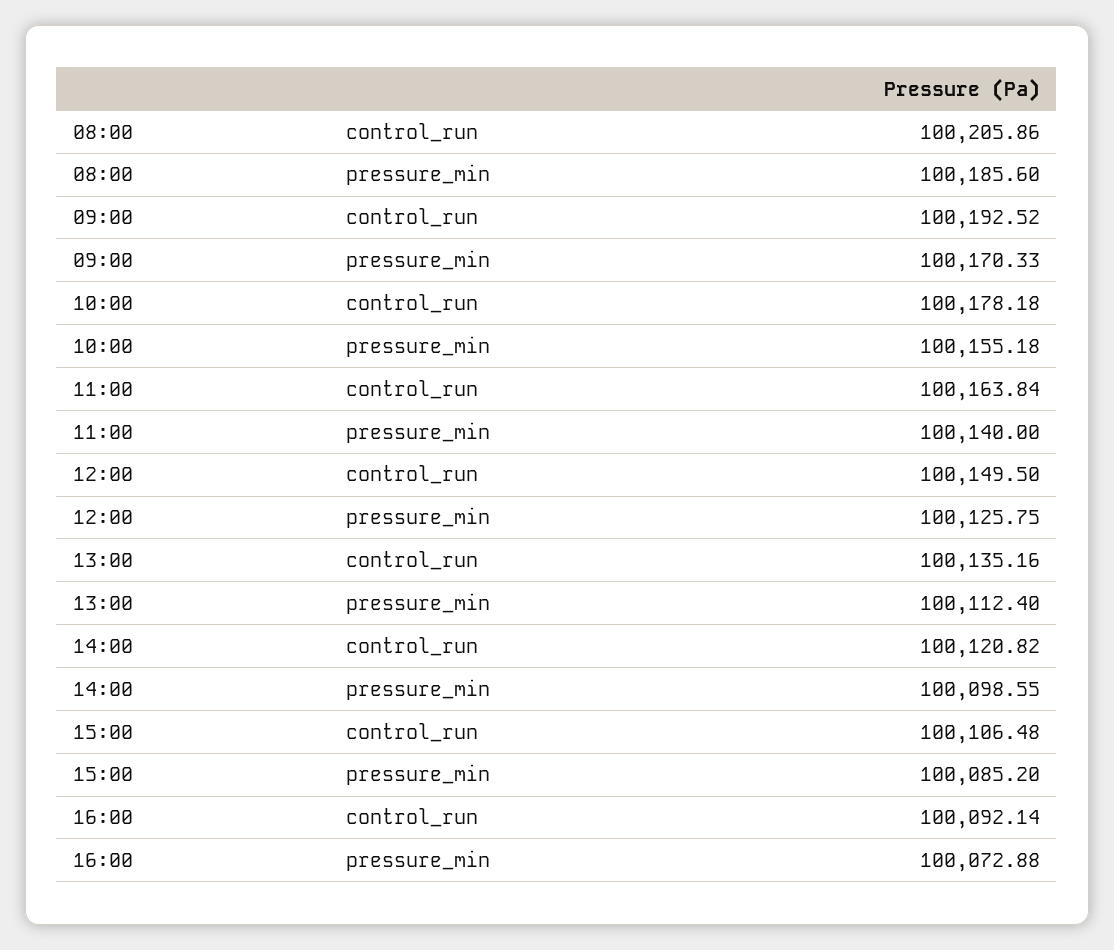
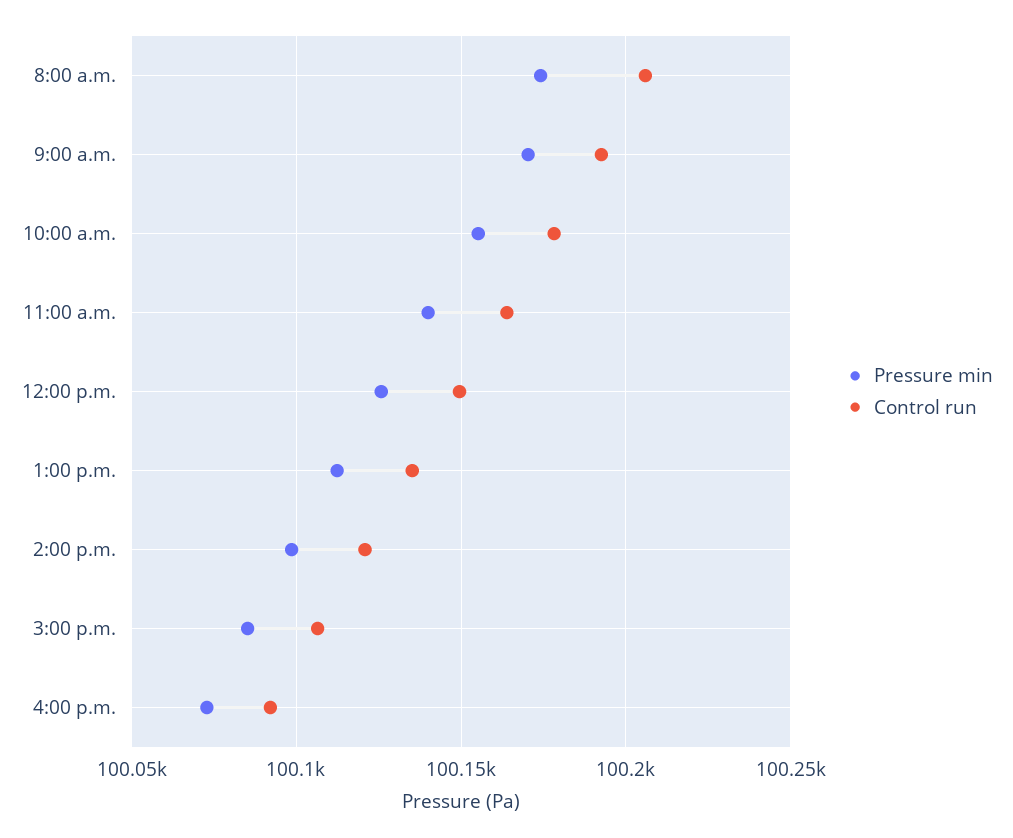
  {
    "control_run": {
      "08:00": 100205.86,
      "09:00": 100192.52,
      "10:00": 100178.18,
      "11:00": 100163.84,
      "12:00": 100149.5,
      "13:00": 100135.16,
      "14:00": 100120.82,
      "15:00": 100106.48,
      "16:00": 100092.14
    },
    "pressure_min": {
-     "08:00": 100185.6,
+     "08:00": 100175,
      "09:00": 100170.33,
      "10:00": 100155.18,
      "11:00": 100140,
      "12:00": 100125.75,
      "13:00": 100112.4,
      "14:00": 100098.55,
      "15:00": 100085.2,
      "16:00": 100072.88
    }
  }

